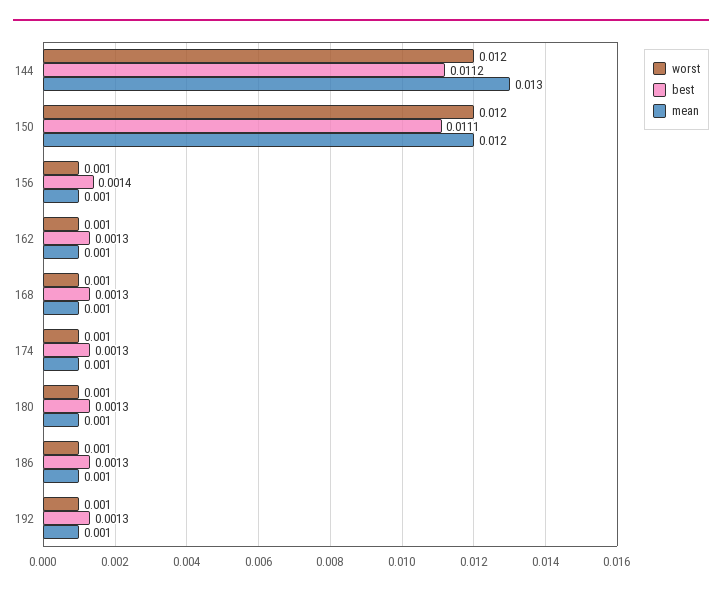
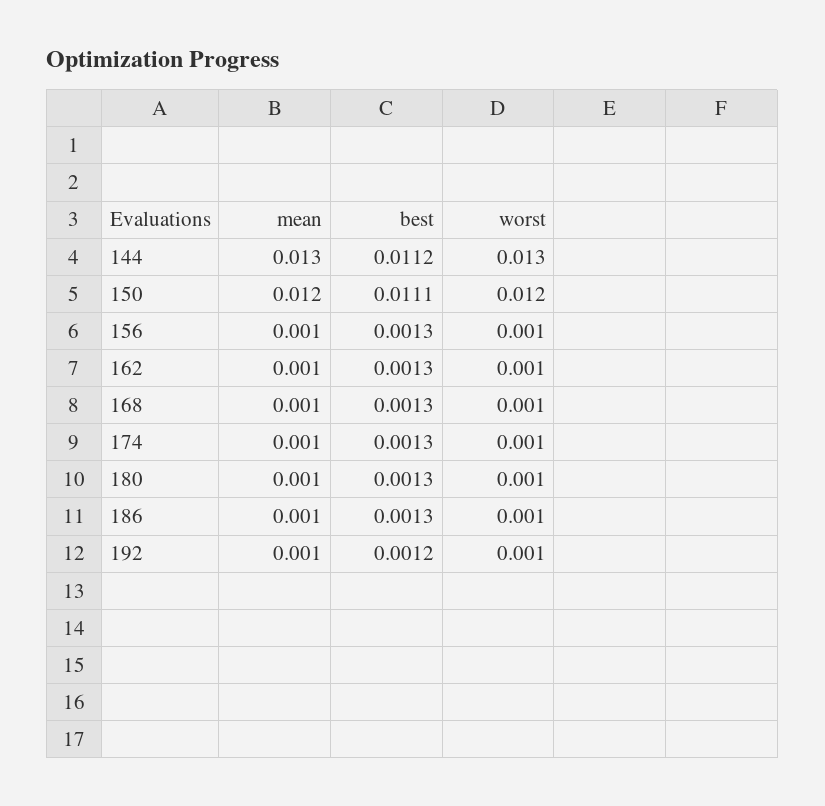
  {
    "worst": {
-     "144": 0.012,
+     "144": 0.013,
      "150": 0.012,
      "156": 0.001,
      "162": 0.001,
      "168": 0.001,
      "174": 0.001,
      "180": 0.001,
      "186": 0.001,
      "192": 0.001
    },
    "best": {
      "144": 0.0112,
      "150": 0.0111,
-     "156": 0.0014,
+     "156": 0.0013,
      "162": 0.0013,
      "168": 0.0013,
      "174": 0.0013,
      "180": 0.0013,
      "186": 0.0013,
-     "192": 0.0013
+     "192": 0.0012
    },
    "mean": {
      "144": 0.013,
      "150": 0.012,
      "156": 0.001,
      "162": 0.001,
      "168": 0.001,
      "174": 0.001,
      "180": 0.001,
      "186": 0.001,
      "192": 0.001
    }
  }

